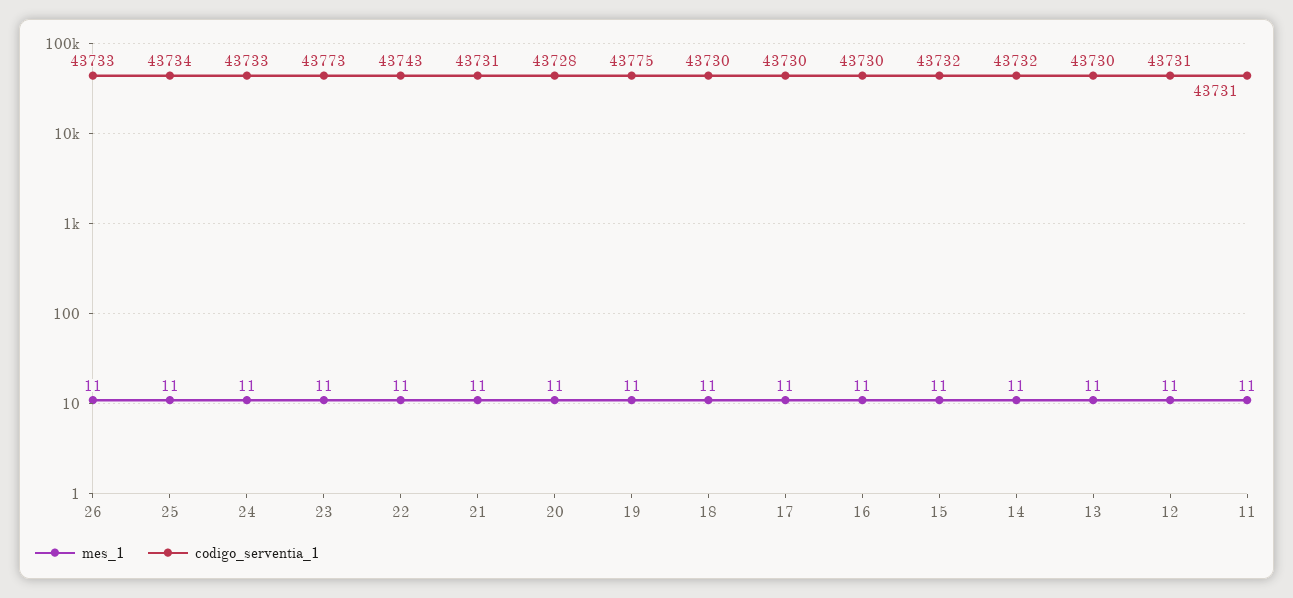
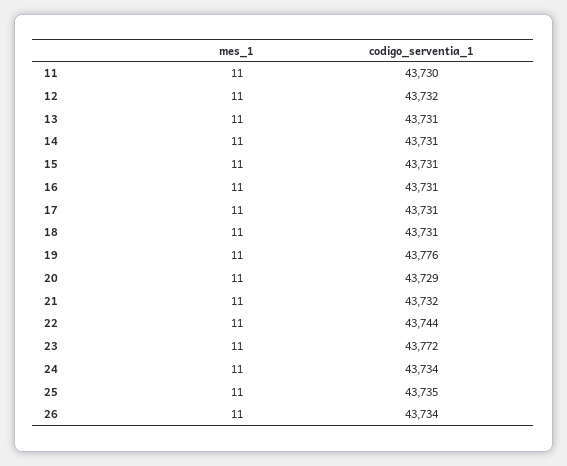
  {
    "mes_1": {
      "26": 11,
      "25": 11,
      "24": 11,
      "23": 11,
      "22": 11,
      "21": 11,
      "20": 11,
      "19": 11,
      "18": 11,
      "17": 11,
      "16": 11,
      "15": 11,
      "14": 11,
      "13": 11,
      "12": 11,
      "11": 11
    },
    "codigo_serventia_1": {
-     "26": 43733,
+     "26": 43734,
-     "25": 43734,
+     "25": 43735,
-     "24": 43733,
+     "24": 43734,
-     "23": 43773,
+     "23": 43772,
-     "22": 43743,
+     "22": 43744,
-     "21": 43731,
+     "21": 43732,
-     "20": 43728,
+     "20": 43729,
-     "19": 43775,
+     "19": 43776,
-     "18": 43730,
+     "18": 43731,
-     "17": 43730,
+     "17": 43731,
-     "16": 43730,
+     "16": 43731,
-     "15": 43732,
+     "15": 43731,
-     "14": 43732,
+     "14": 43731,
-     "13": 43730,
+     "13": 43731,
-     "12": 43731,
+     "12": 43732,
-     "11": 43731
+     "11": 43730
    }
  }

